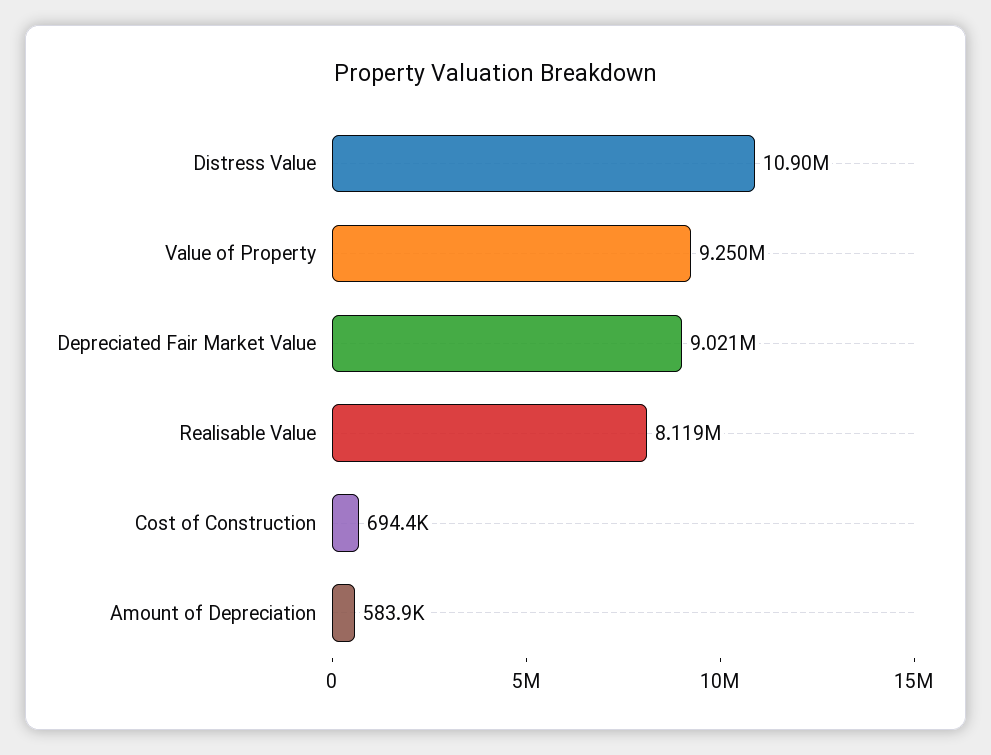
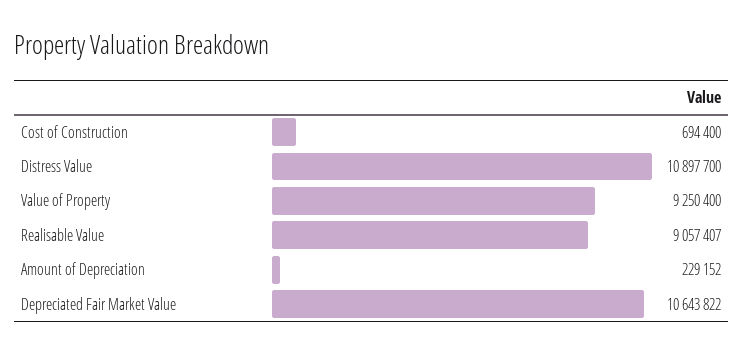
  {
    "Distress Value": 10897700,
    "Value of Property": 9250400,
-   "Depreciated Fair Market Value": 9021000,
+   "Depreciated Fair Market Value": 10643822,
-   "Realisable Value": 8119000,
+   "Realisable Value": 9057407,
    "Cost of Construction": 694400,
-   "Amount of Depreciation": 583900
+   "Amount of Depreciation": 229152
  }

